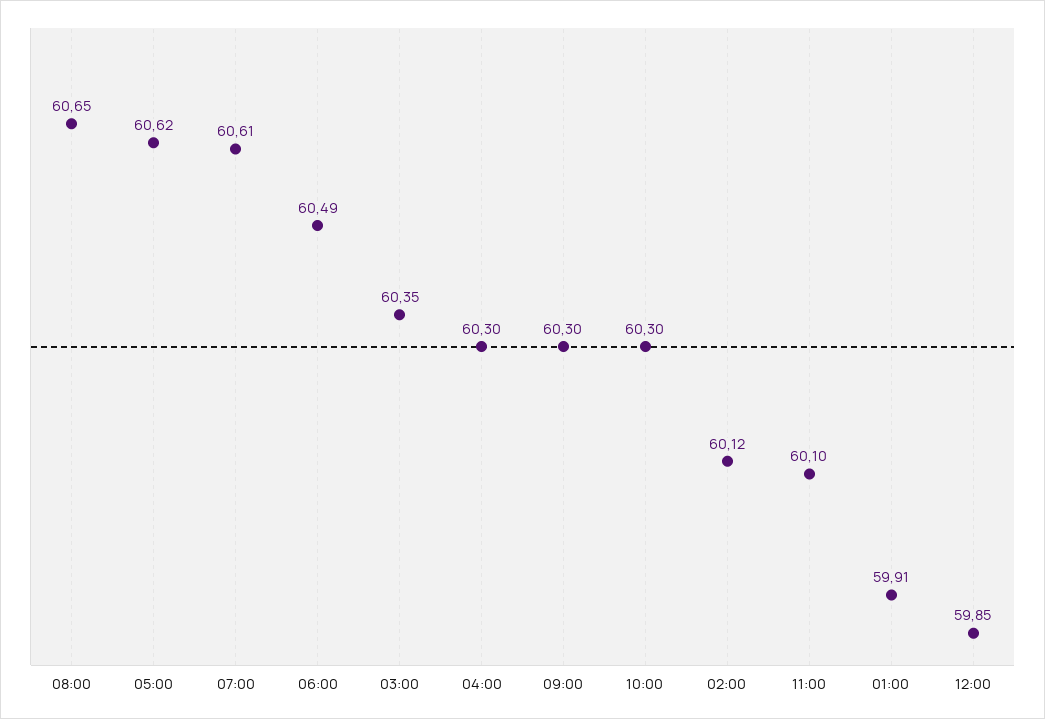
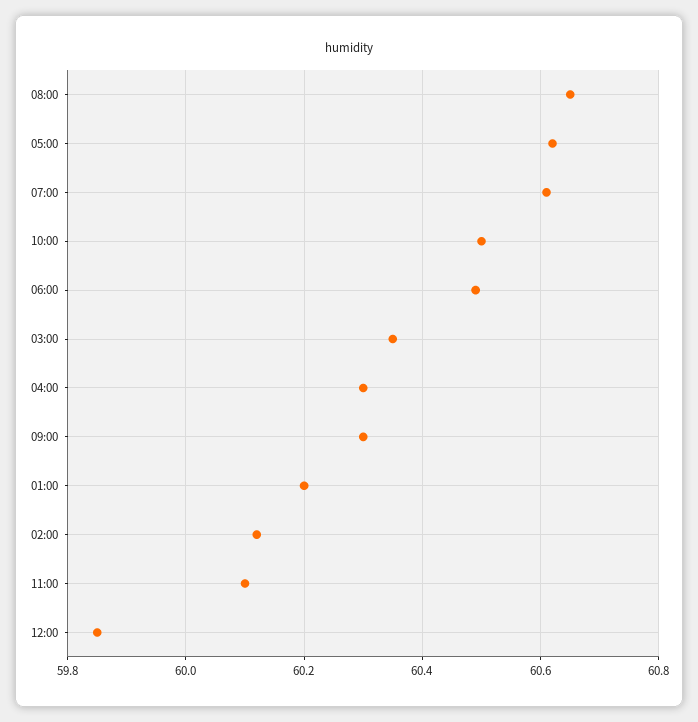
  {
    "08:00": 60.65,
    "05:00": 60.62,
    "07:00": 60.61,
    "06:00": 60.49,
    "03:00": 60.35,
    "04:00": 60.3,
    "09:00": 60.3,
-   "10:00": 60.3,
+   "10:00": 60.5,
    "02:00": 60.12,
    "11:00": 60.1,
-   "01:00": 59.91,
+   "01:00": 60.2,
    "12:00": 59.85
  }

